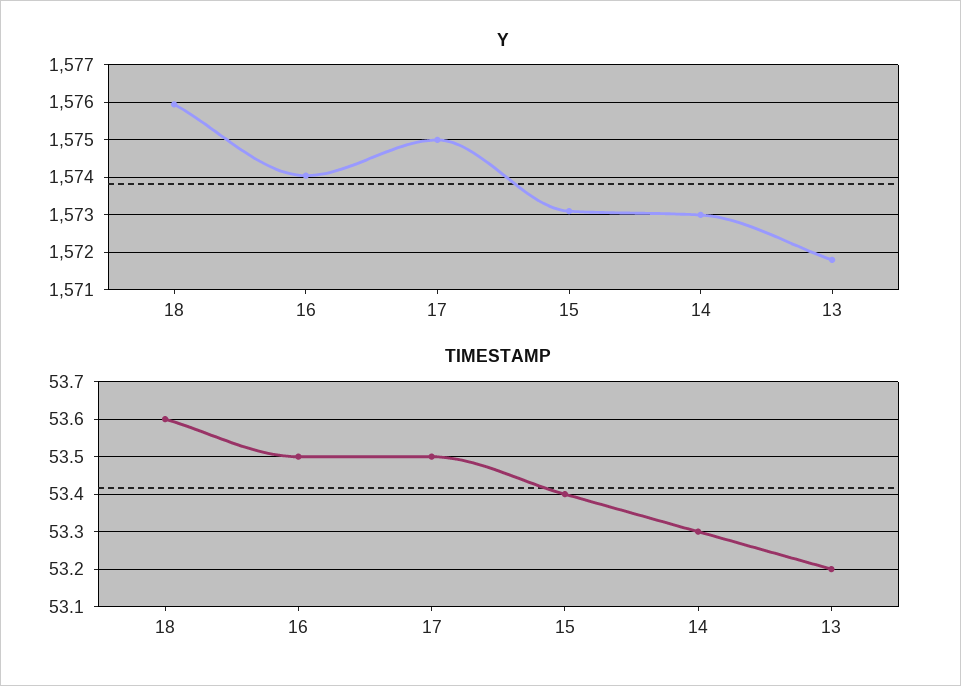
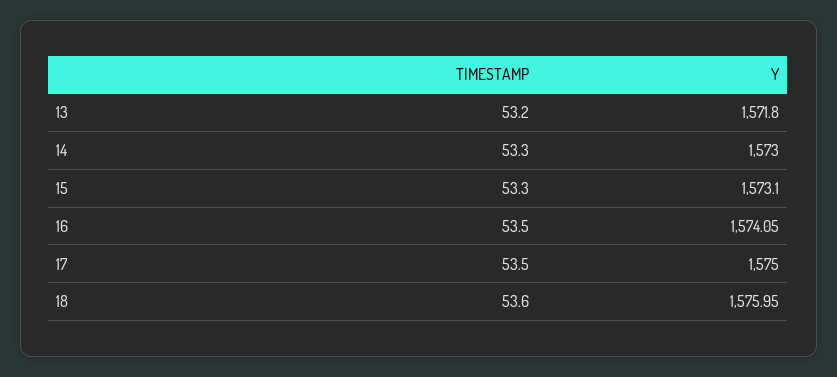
  {
    "Y": {
      "18": 1575.95,
      "16": 1574.05,
      "17": 1575,
      "15": 1573.1,
      "14": 1573,
      "13": 1571.8
    },
    "TIMESTAMP": {
      "18": 53.6,
      "16": 53.5,
      "17": 53.5,
-     "15": 53.4,
+     "15": 53.3,
      "14": 53.3,
      "13": 53.2
    }
  }

